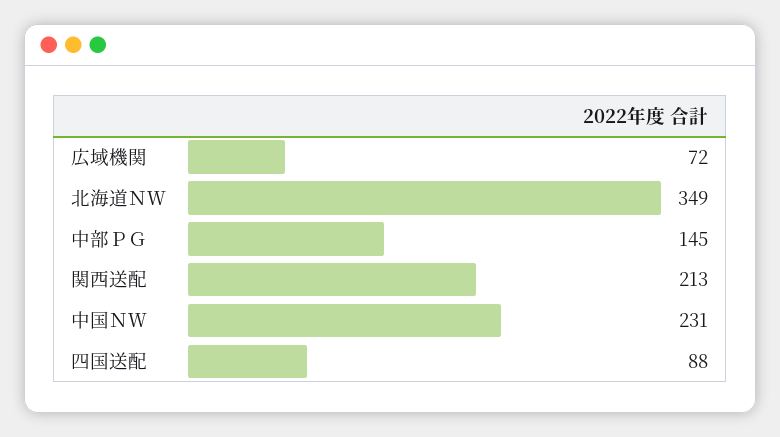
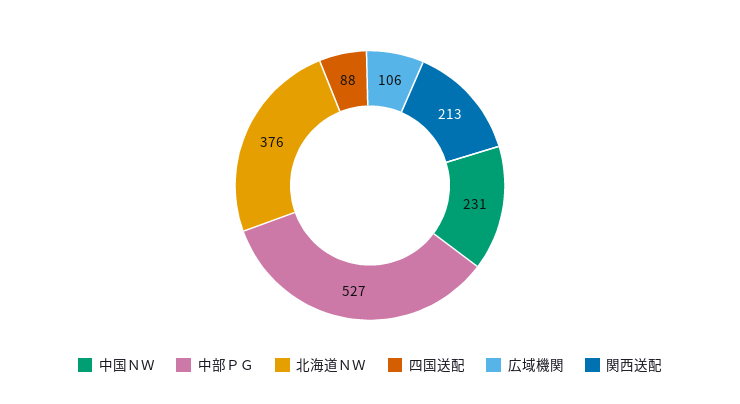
  {
-   "広域機関": 72,
+   "広域機関": 106,
-   "北海道ＮＷ": 349,
+   "北海道ＮＷ": 376,
-   "中部ＰＧ": 145,
+   "中部ＰＧ": 527,
    "関西送配": 213,
    "中国ＮＷ": 231,
    "四国送配": 88
  }

